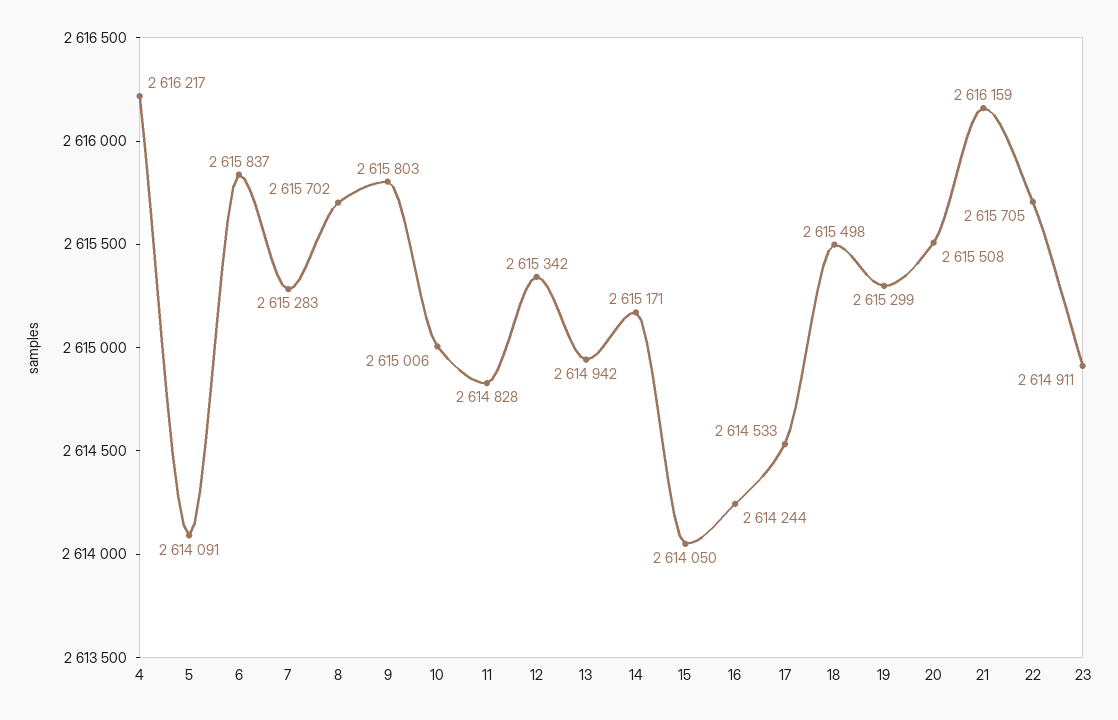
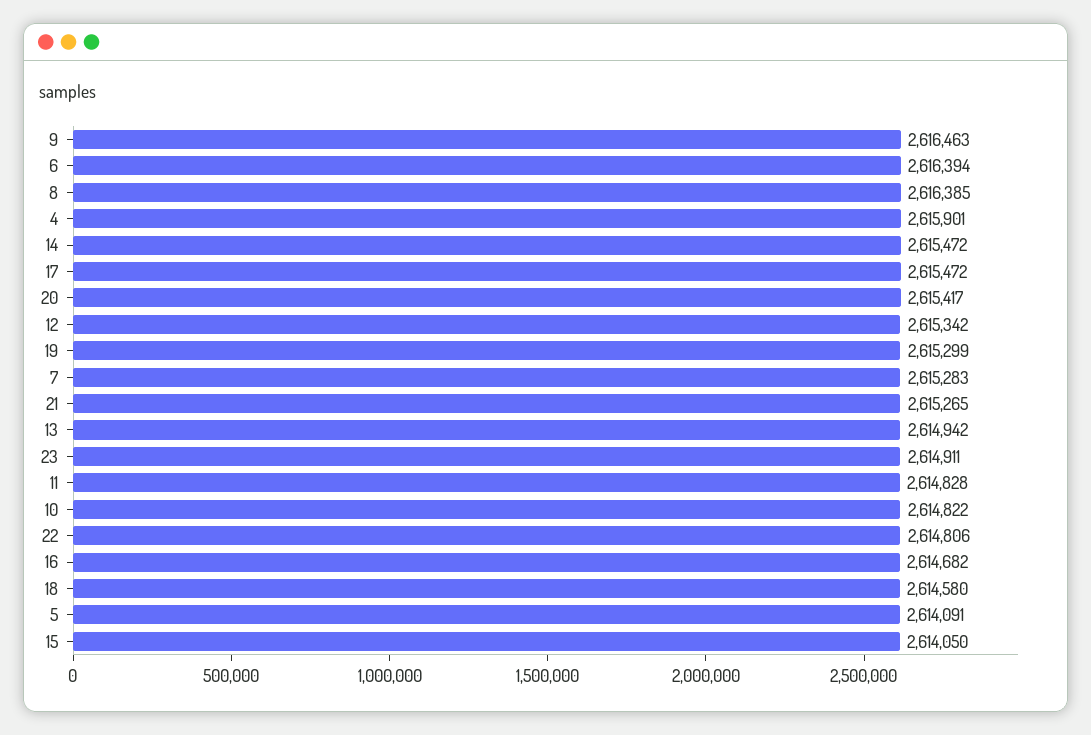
  {
-   "4": 2616217,
+   "4": 2615901,
    "5": 2614091,
-   "6": 2615837,
+   "6": 2616394,
    "7": 2615283,
-   "8": 2615702,
+   "8": 2616385,
-   "9": 2615803,
+   "9": 2616463,
-   "10": 2615006,
+   "10": 2614822,
    "11": 2614828,
    "12": 2615342,
    "13": 2614942,
-   "14": 2615171,
+   "14": 2615472,
    "15": 2614050,
-   "16": 2614244,
+   "16": 2614682,
-   "17": 2614533,
+   "17": 2615472,
-   "18": 2615498,
+   "18": 2614580,
    "19": 2615299,
-   "20": 2615508,
+   "20": 2615417,
-   "21": 2616159,
+   "21": 2615265,
-   "22": 2615705,
+   "22": 2614806,
    "23": 2614911
  }

